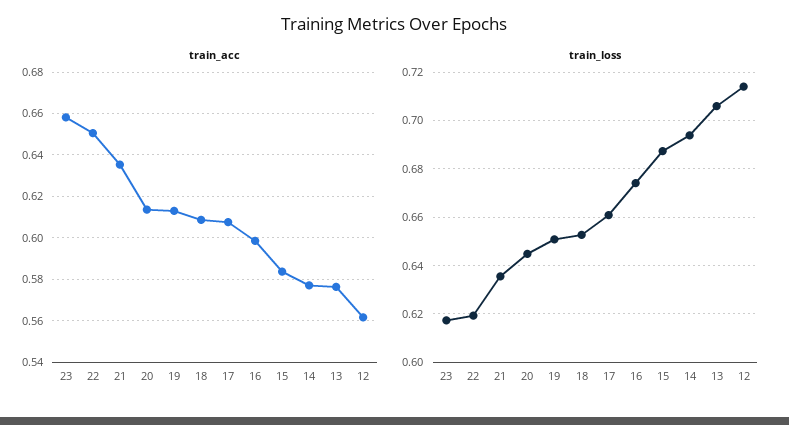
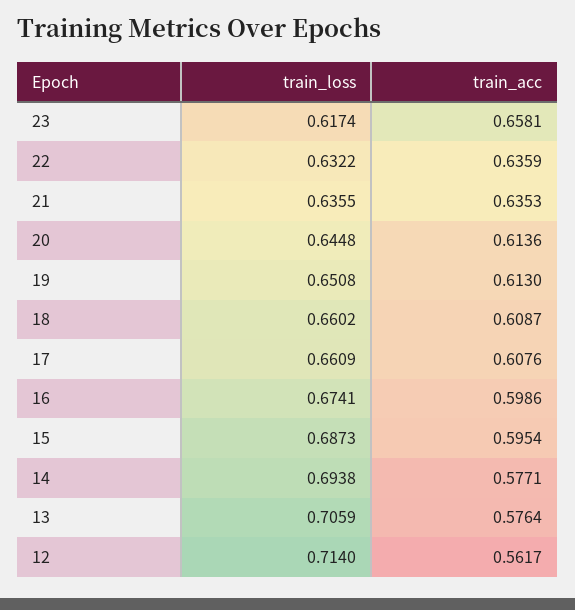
  {
    "train_acc": {
      "23": 0.6581,
-     "22": 0.65,
+     "22": 0.6359,
      "21": 0.6353,
      "20": 0.6136,
      "19": 0.613,
      "18": 0.6087,
      "17": 0.6076,
      "16": 0.5986,
-     "15": 0.585,
+     "15": 0.5954,
      "14": 0.5771,
      "13": 0.5764,
      "12": 0.5617
    },
    "train_loss": {
      "23": 0.6174,
-     "22": 0.62,
+     "22": 0.6322,
      "21": 0.6355,
      "20": 0.6448,
      "19": 0.6508,
-     "18": 0.6525,
+     "18": 0.6602,
      "17": 0.6609,
      "16": 0.6741,
      "15": 0.6873,
      "14": 0.6938,
      "13": 0.7059,
      "12": 0.714
    }
  }

